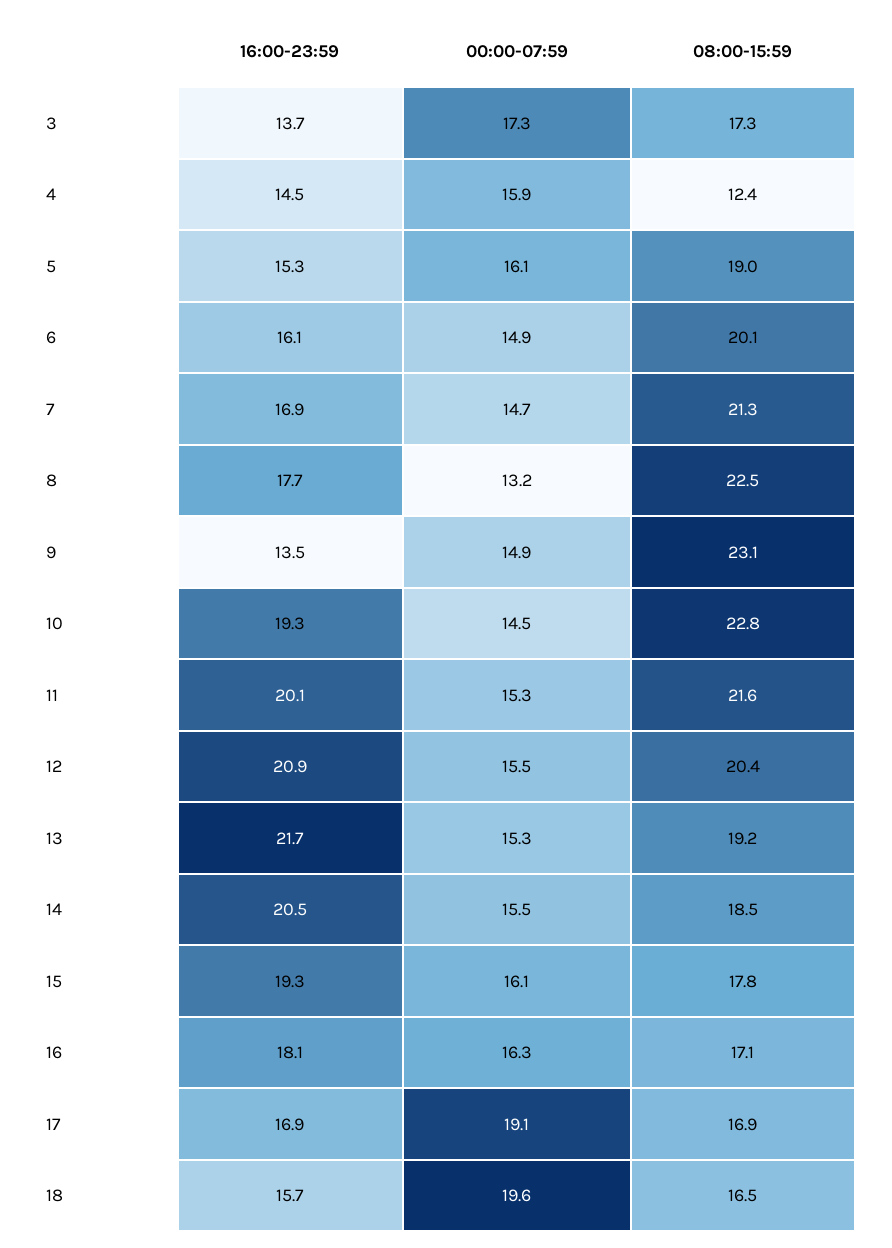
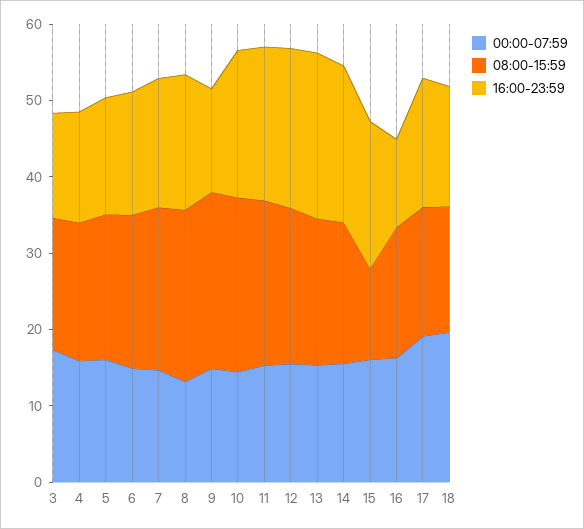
  {
    "16:00-23:59": {
      "3": 13.7,
      "4": 14.5,
      "5": 15.3,
      "6": 16.1,
      "7": 16.9,
      "8": 17.7,
      "9": 13.5,
      "10": 19.3,
      "11": 20.1,
      "12": 20.9,
      "13": 21.7,
      "14": 20.5,
      "15": 19.3,
-     "16": 18.1,
+     "16": 12,
      "17": 16.9,
      "18": 15.7
    },
    "00:00-07:59": {
      "3": 17.3,
      "4": 15.9,
      "5": 16.1,
      "6": 14.9,
      "7": 14.7,
      "8": 13.2,
      "9": 14.9,
      "10": 14.5,
      "11": 15.3,
      "12": 15.5,
      "13": 15.3,
      "14": 15.5,
      "15": 16.1,
      "16": 16.3,
      "17": 19.1,
      "18": 19.6
    },
    "08:00-15:59": {
      "3": 17.3,
-     "4": 12.4,
+     "4": 18,
      "5": 19,
      "6": 20.1,
      "7": 21.3,
      "8": 22.5,
      "9": 23.1,
      "10": 22.8,
      "11": 21.6,
      "12": 20.4,
      "13": 19.2,
      "14": 18.5,
-     "15": 17.8,
+     "15": 12,
      "16": 17.1,
      "17": 16.9,
      "18": 16.5
    }
  }

